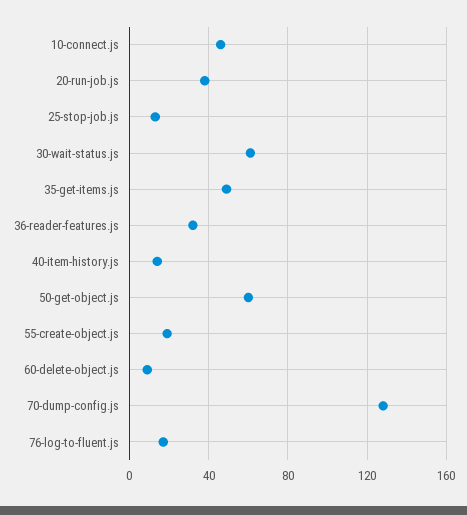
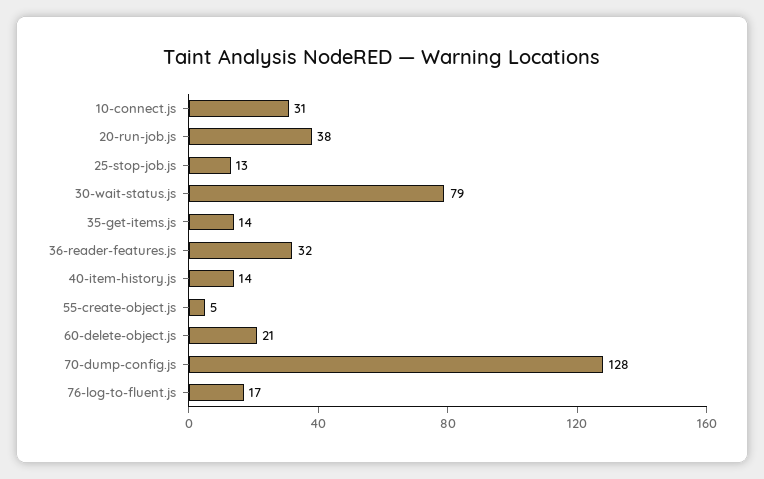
  {
-   "10-connect.js": 45,
+   "10-connect.js": 31,
    "20-run-job.js": 38,
    "25-stop-job.js": 13,
-   "30-wait-status.js": 60,
+   "30-wait-status.js": 79,
-   "35-get-items.js": 50,
+   "35-get-items.js": 14,
    "36-reader-features.js": 32,
    "40-item-history.js": 14,
-   "50-get-object.js": 60,
-   "55-create-object.js": 20,
+   "55-create-object.js": 5,
-   "60-delete-object.js": 10,
+   "60-delete-object.js": 21,
    "70-dump-config.js": 128,
    "76-log-to-fluent.js": 17
  }

